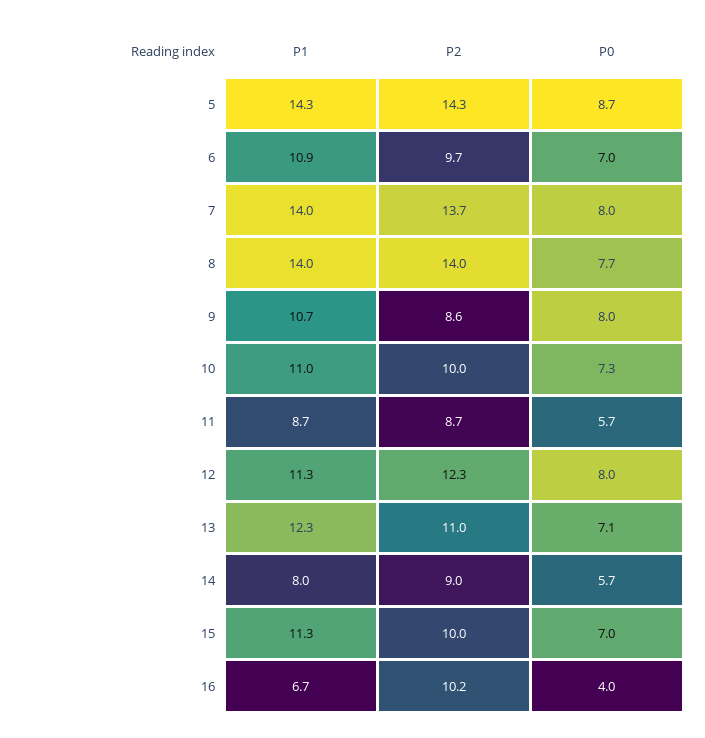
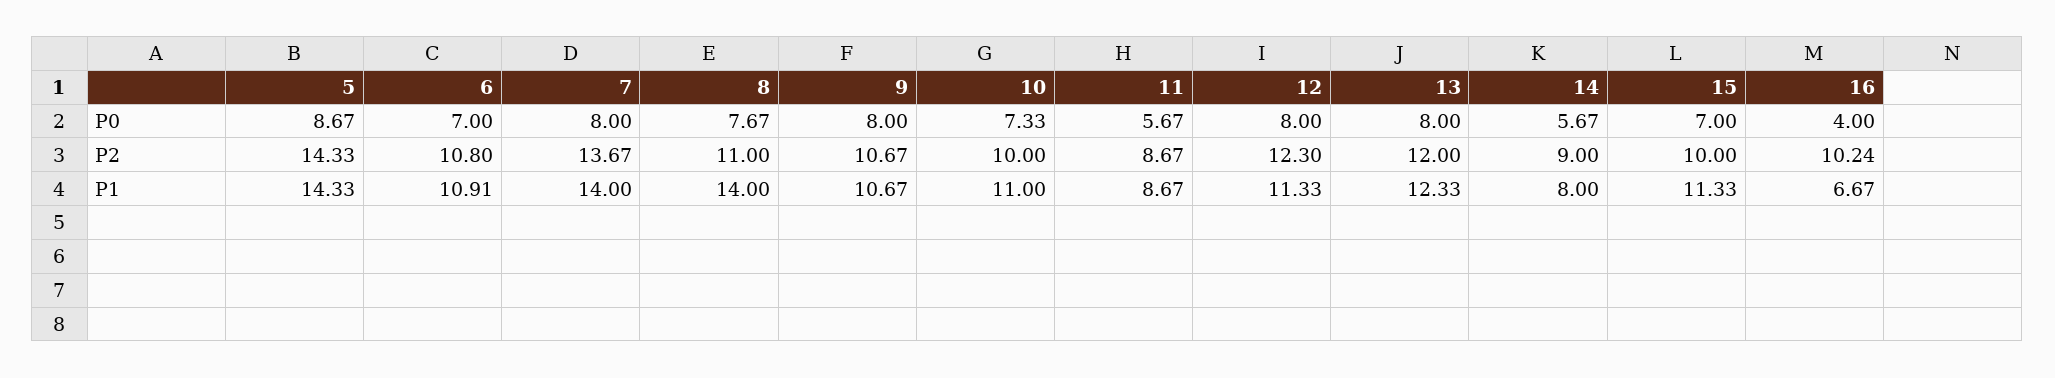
  {
    "P1": {
      "5": 14.33,
      "6": 10.91,
      "7": 14,
      "8": 14,
      "9": 10.67,
      "10": 11,
      "11": 8.67,
      "12": 11.33,
      "13": 12.33,
      "14": 8,
      "15": 11.33,
      "16": 6.67
    },
    "P2": {
      "5": 14.33,
-     "6": 9.7,
+     "6": 10.8,
      "7": 13.67,
-     "8": 14,
+     "8": 11,
-     "9": 8.6,
+     "9": 10.67,
      "10": 10,
      "11": 8.67,
      "12": 12.3,
-     "13": 11,
+     "13": 12,
      "14": 9,
      "15": 10,
      "16": 10.24
    },
    "P0": {
      "5": 8.67,
      "6": 7,
      "7": 8,
      "8": 7.67,
      "9": 8,
      "10": 7.33,
      "11": 5.67,
      "12": 8,
-     "13": 7.1,
+     "13": 8,
      "14": 5.67,
      "15": 7,
      "16": 4
    }
  }

